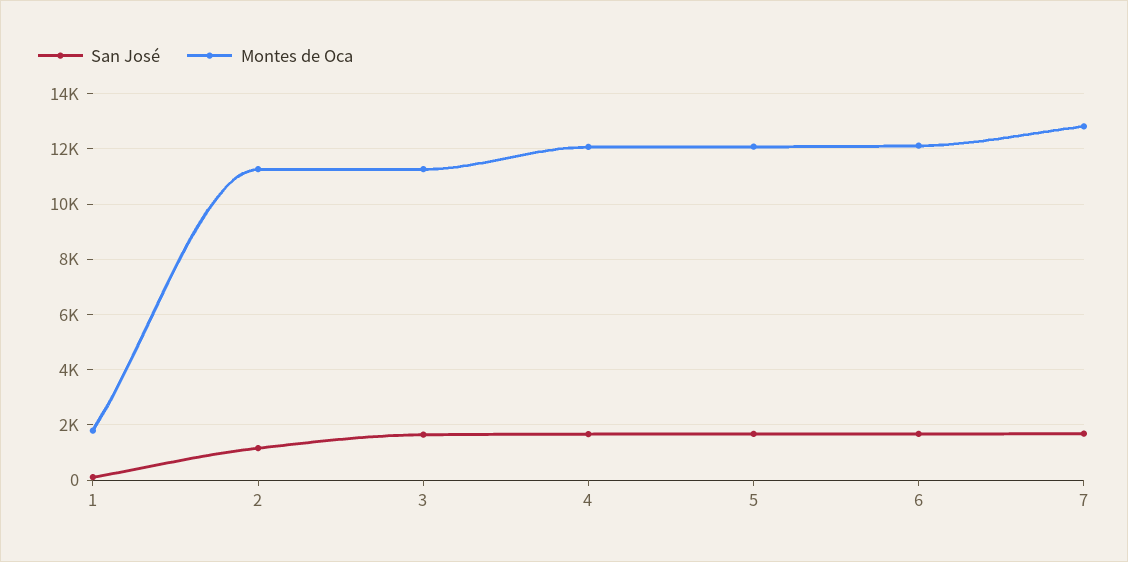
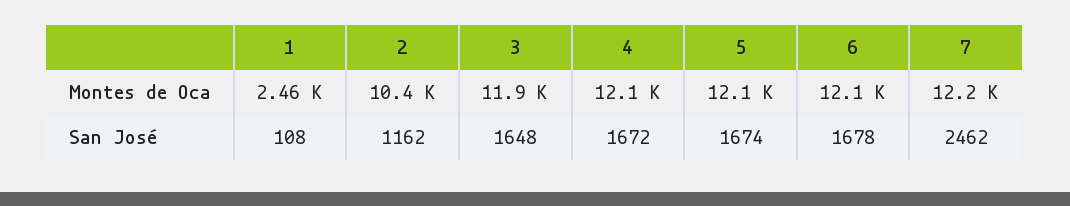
  {
    "San José": {
      "1": 108,
      "2": 1162,
      "3": 1648,
      "4": 1672,
      "5": 1674,
      "6": 1678,
-     "7": 1750
+     "7": 2462
    },
    "Montes de Oca": {
-     "1": 1750,
+     "1": 2460,
-     "2": 11250,
+     "2": 10400,
-     "3": 11250,
+     "3": 11900,
      "4": 12100,
      "5": 12100,
      "6": 12100,
-     "7": 12750
+     "7": 12200
    }
  }

